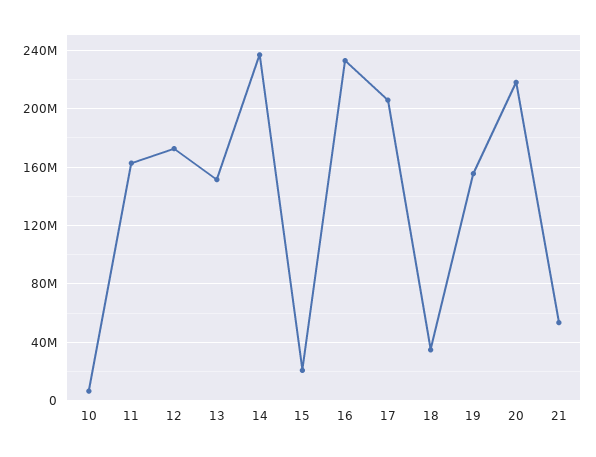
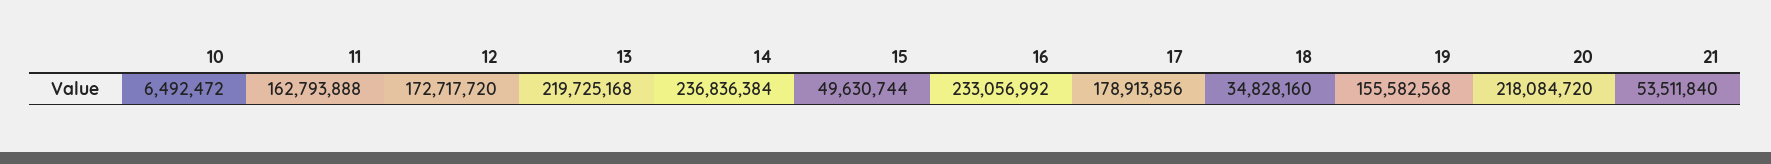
  {
    "10": 6492472,
    "11": 162793888,
    "12": 172717720,
-   "13": 150000000,
+   "13": 219725168,
    "14": 236836384,
-   "15": 20000000,
+   "15": 49630744,
    "16": 233056992,
-   "17": 205000000,
+   "17": 178913856,
    "18": 34828160,
    "19": 155582568,
    "20": 218084720,
    "21": 53511840
  }

